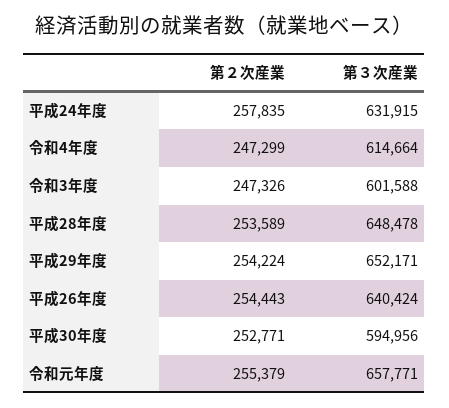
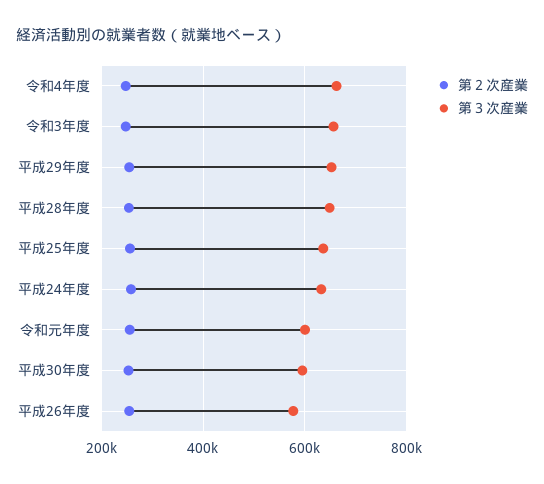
  {
    "第２次産業": {
      "平成24年度": 257835,
      "令和4年度": 247299,
      "令和3年度": 247326,
      "平成28年度": 253589,
      "平成29年度": 254224,
      "平成26年度": 254443,
      "平成30年度": 252771,
-     "令和元年度": 255379
+     "令和元年度": 255379,
+     "平成25年度": 260000
    },
    "第３次産業": {
      "平成24年度": 631915,
-     "令和4年度": 614664,
+     "令和4年度": 660000,
-     "令和3年度": 601588,
+     "令和3年度": 660000,
      "平成28年度": 648478,
      "平成29年度": 652171,
-     "平成26年度": 640424,
+     "平成26年度": 580000,
      "平成30年度": 594956,
-     "令和元年度": 657771
+     "令和元年度": 600000,
+     "平成25年度": 640000
    }
  }

